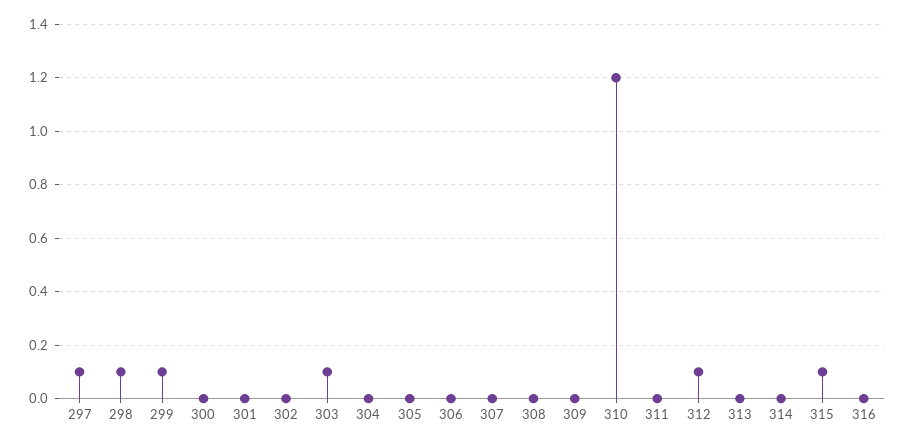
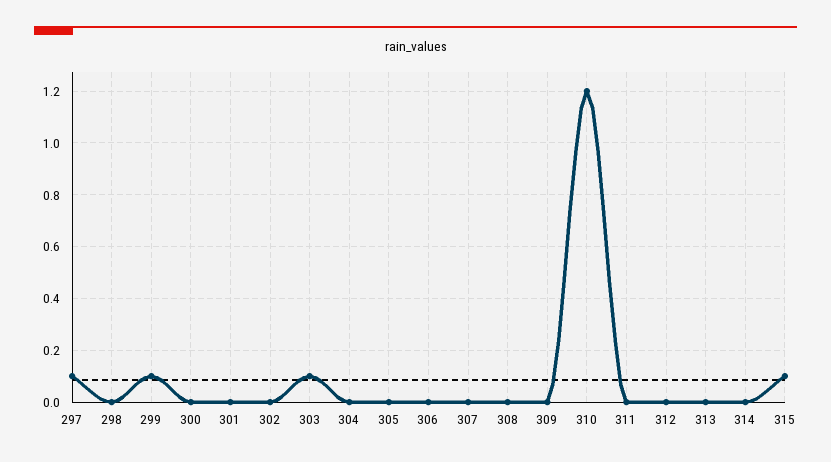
  {
    "297": 0.1,
-   "298": 0.1,
+   "298": 0,
    "299": 0.1,
    "300": 0,
    "301": 0,
    "302": 0,
    "303": 0.1,
    "304": 0,
    "305": 0,
    "306": 0,
    "307": 0,
    "308": 0,
    "309": 0,
    "310": 1.2,
    "311": 0,
-   "312": 0.1,
+   "312": 0,
    "313": 0,
    "314": 0,
-   "315": 0.1,
+   "315": 0.1
-   "316": 0
  }

